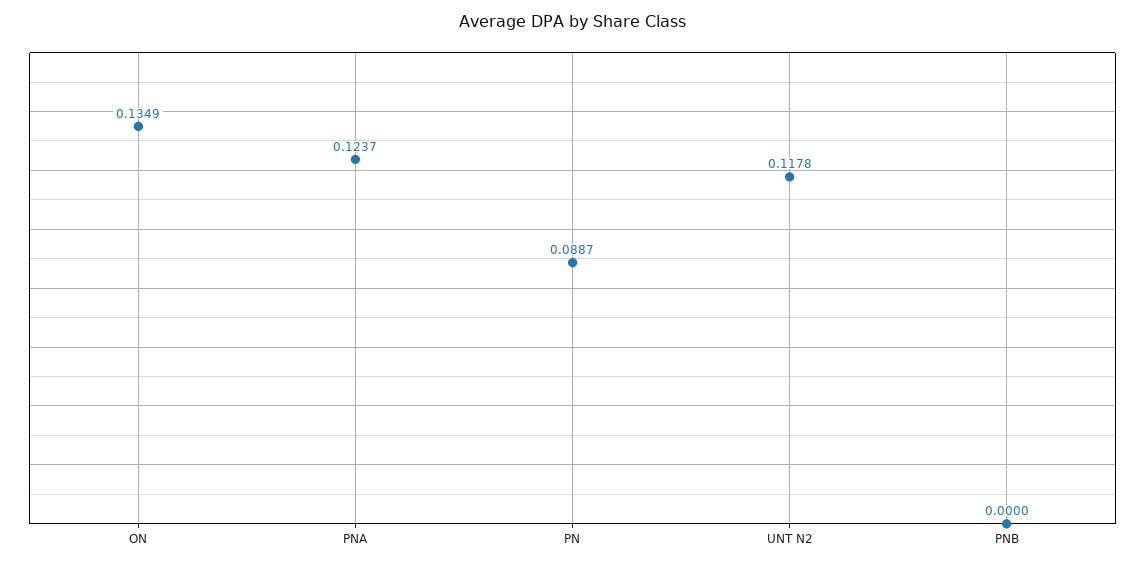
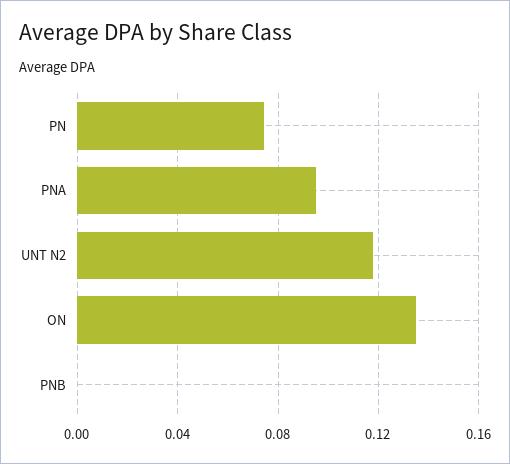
  {
    "ON": 0.1349,
-   "PNA": 0.1237,
+   "PNA": 0.095,
-   "PN": 0.0887,
+   "PN": 0.075,
    "UNT N2": 0.1178,
    "PNB": 0
  }

